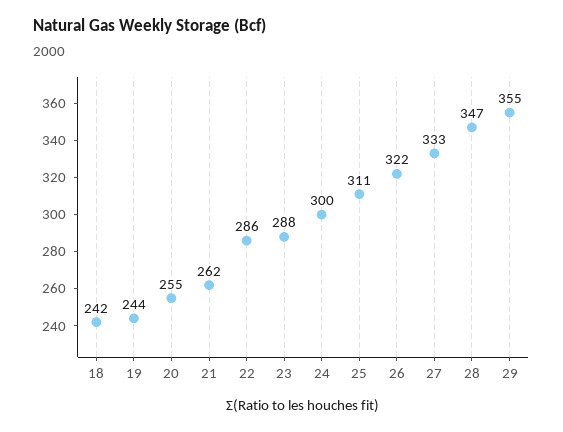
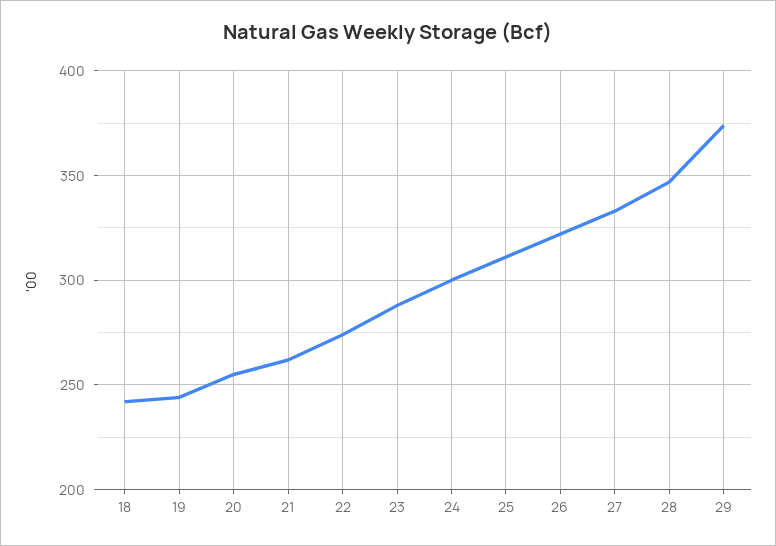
  {
    "18": 242,
    "19": 244,
    "20": 255,
    "21": 262,
-   "22": 286,
+   "22": 275,
    "23": 288,
    "24": 300,
    "25": 311,
    "26": 322,
    "27": 333,
    "28": 347,
-   "29": 355
+   "29": 375
  }

